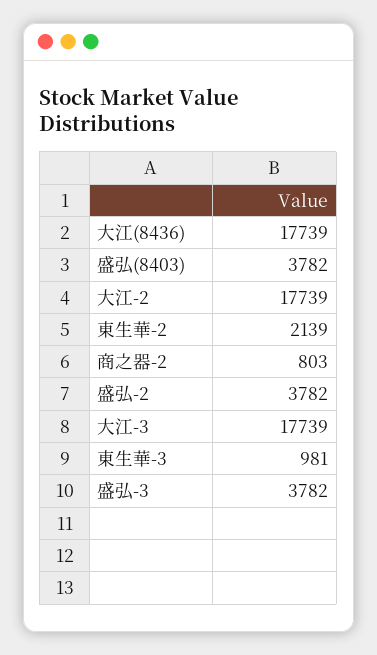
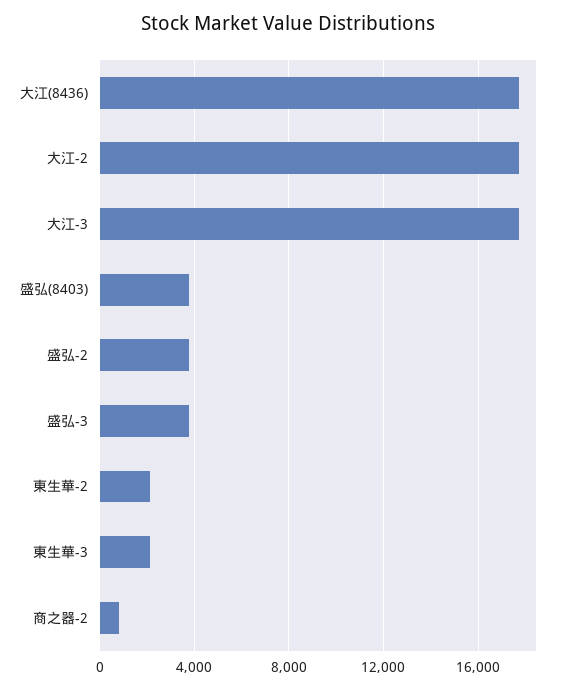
  {
    "大江(8436)": 17739,
    "盛弘(8403)": 3782,
    "大江-2": 17739,
    "東生華-2": 2139,
    "商之器-2": 803,
    "盛弘-2": 3782,
    "大江-3": 17739,
-   "東生華-3": 981,
+   "東生華-3": 2000,
    "盛弘-3": 3782
  }

